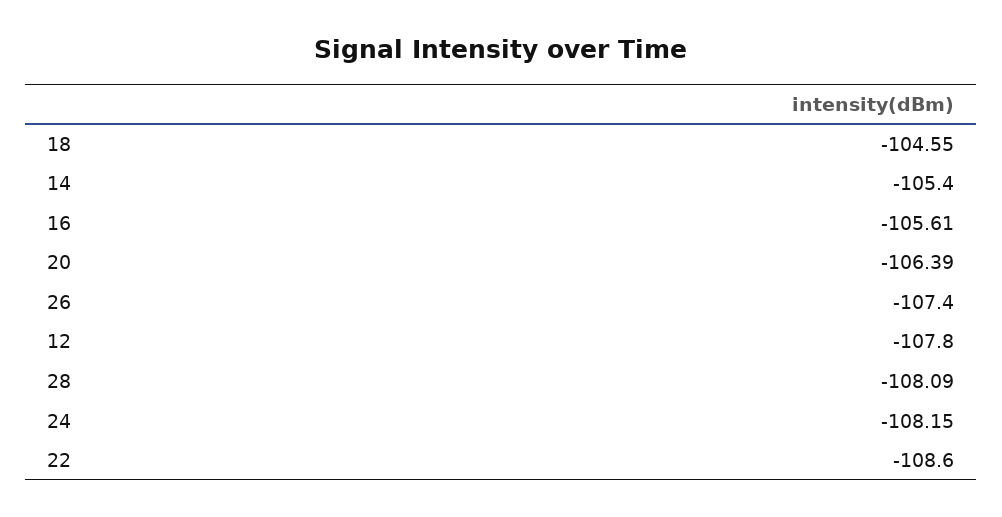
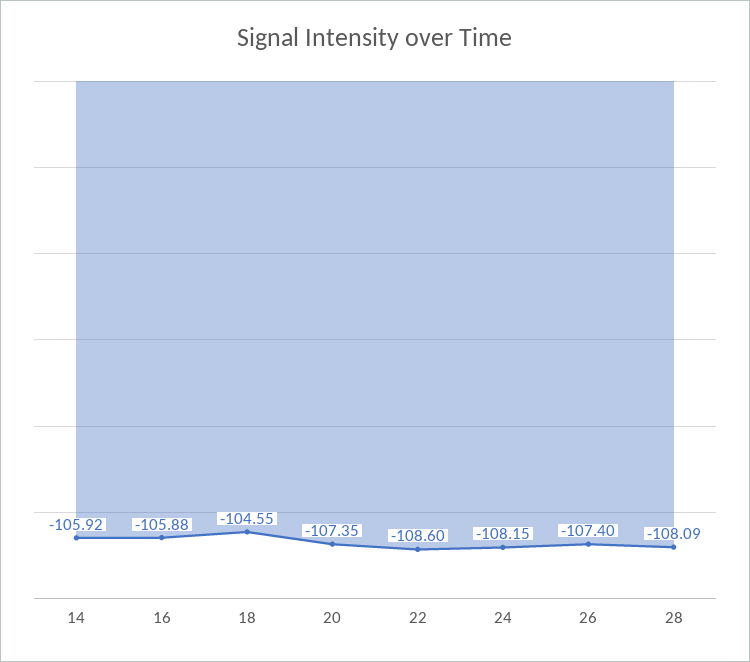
  {
    "18": -104.55,
-   "14": -105.4,
+   "14": -105.92,
-   "16": -105.61,
+   "16": -105.88,
-   "20": -106.39,
+   "20": -107.35,
    "26": -107.4,
-   "12": -107.8,
    "28": -108.09,
    "24": -108.15,
    "22": -108.6
  }

